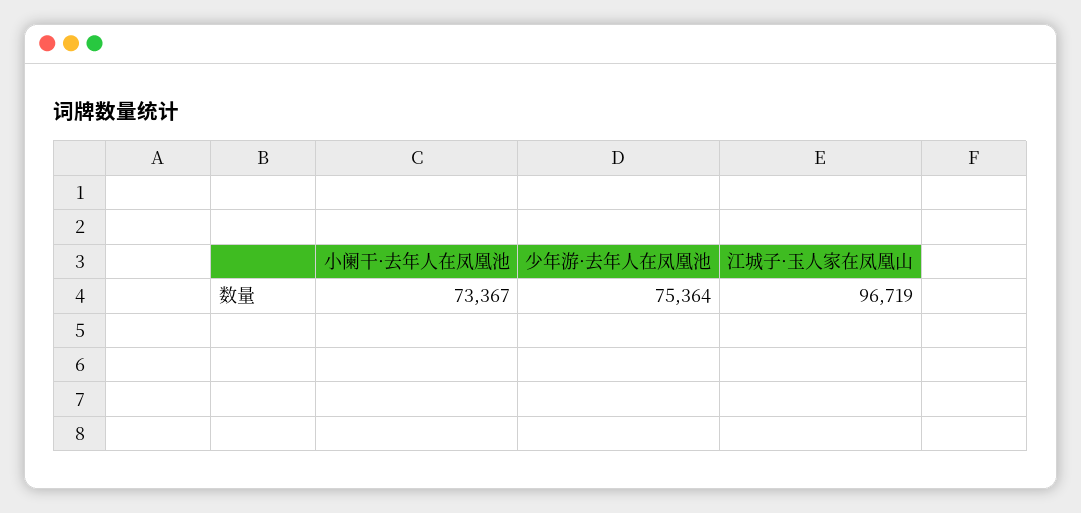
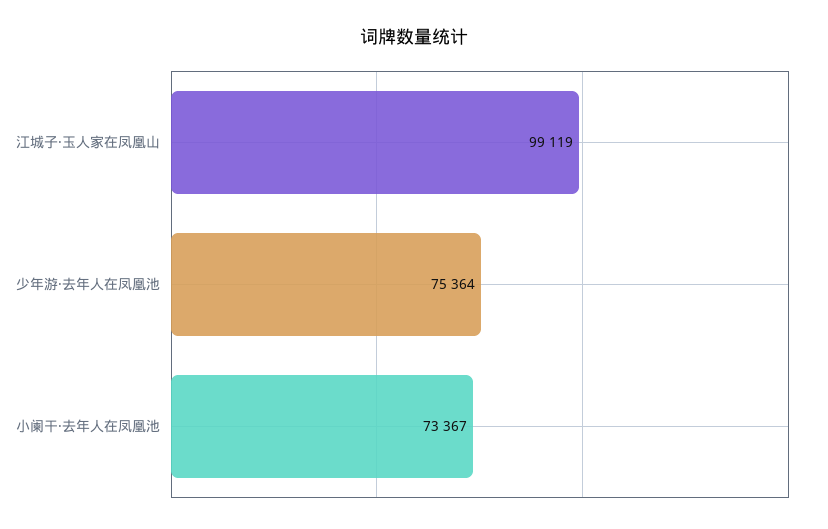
  {
    "小阑干·去年人在凤凰池": 73367,
    "少年游·去年人在凤凰池": 75364,
-   "江城子·玉人家在凤凰山": 96719
+   "江城子·玉人家在凤凰山": 99119
  }

